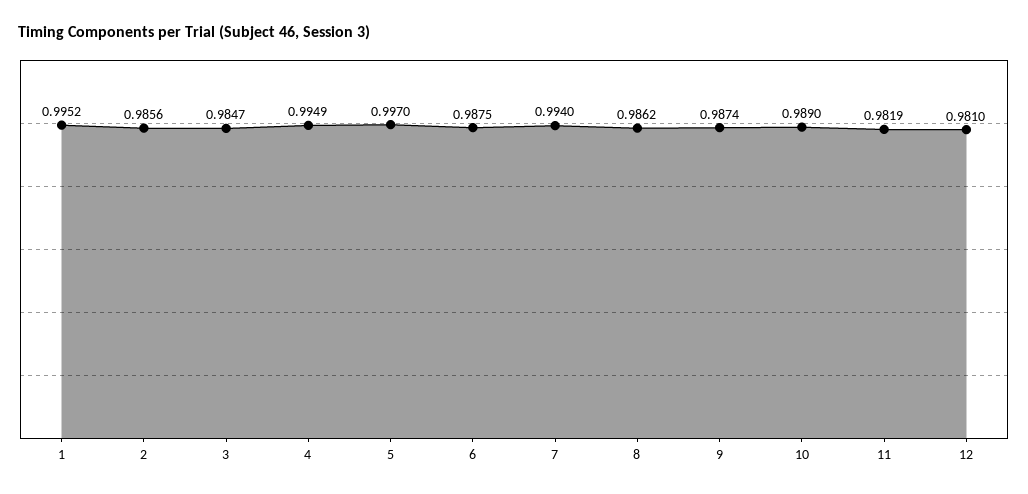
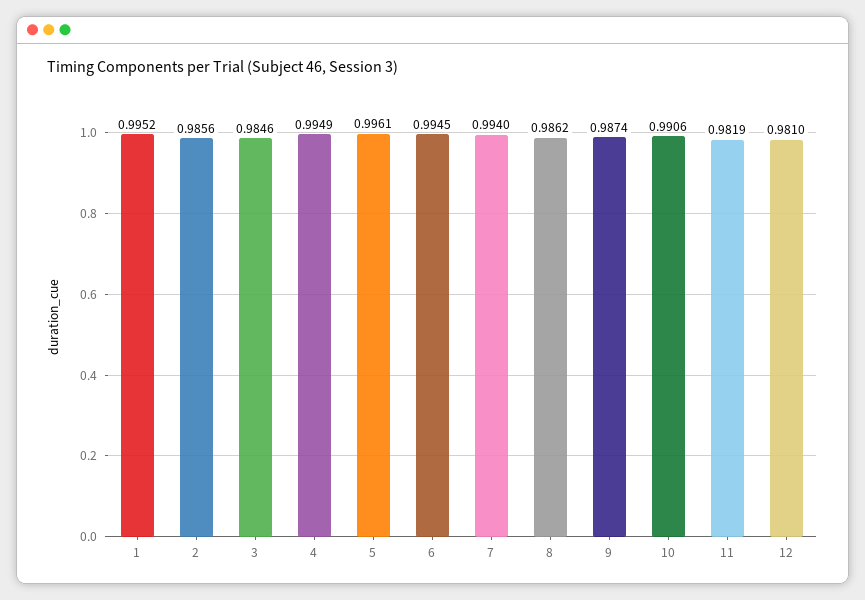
  {
    "1": 0.9952,
    "2": 0.9856,
-   "3": 0.9847,
+   "3": 0.9846,
    "4": 0.9949,
-   "5": 0.997,
+   "5": 0.9961,
-   "6": 0.9875,
+   "6": 0.9945,
    "7": 0.994,
    "8": 0.9862,
    "9": 0.9874,
-   "10": 0.989,
+   "10": 0.9906,
    "11": 0.9819,
    "12": 0.981
  }

